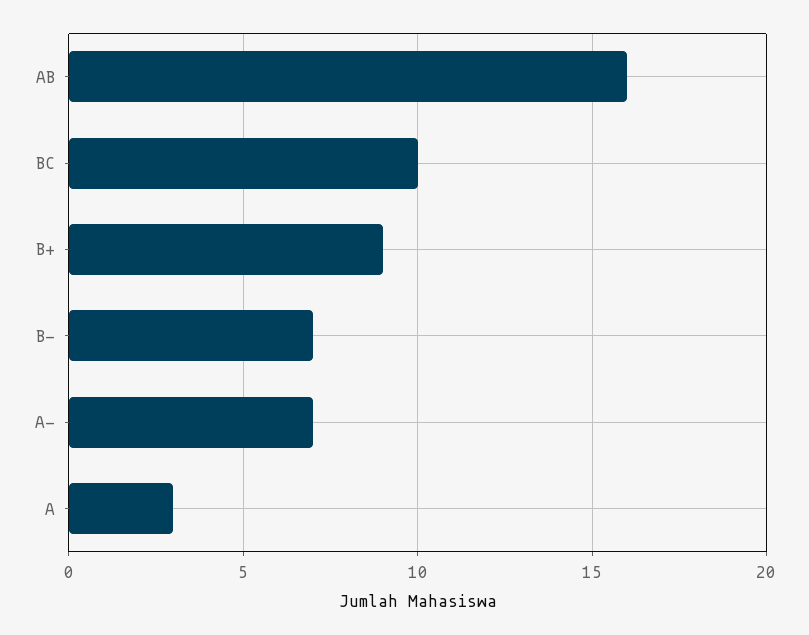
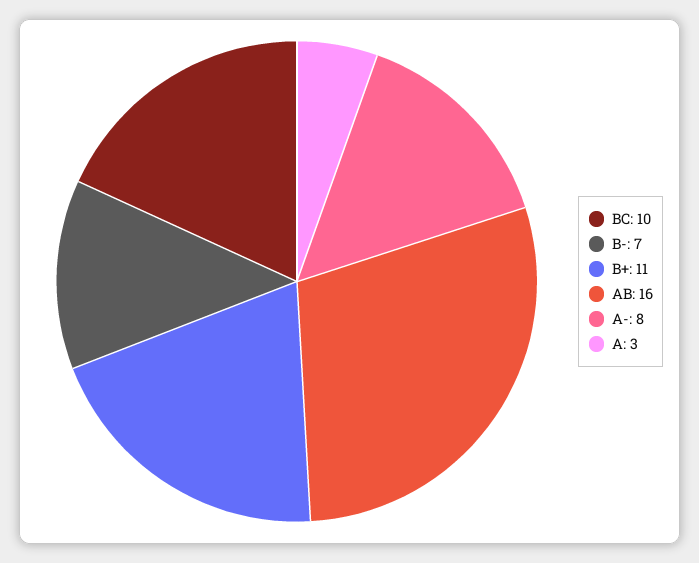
  {
    "AB": 16,
    "BC": 10,
-   "B+": 9,
+   "B+": 11,
    "B-": 7,
-   "A-": 7,
+   "A-": 8,
    "A": 3
  }

